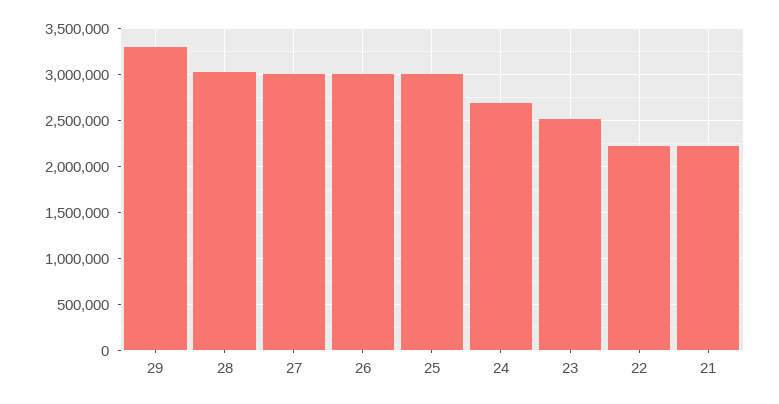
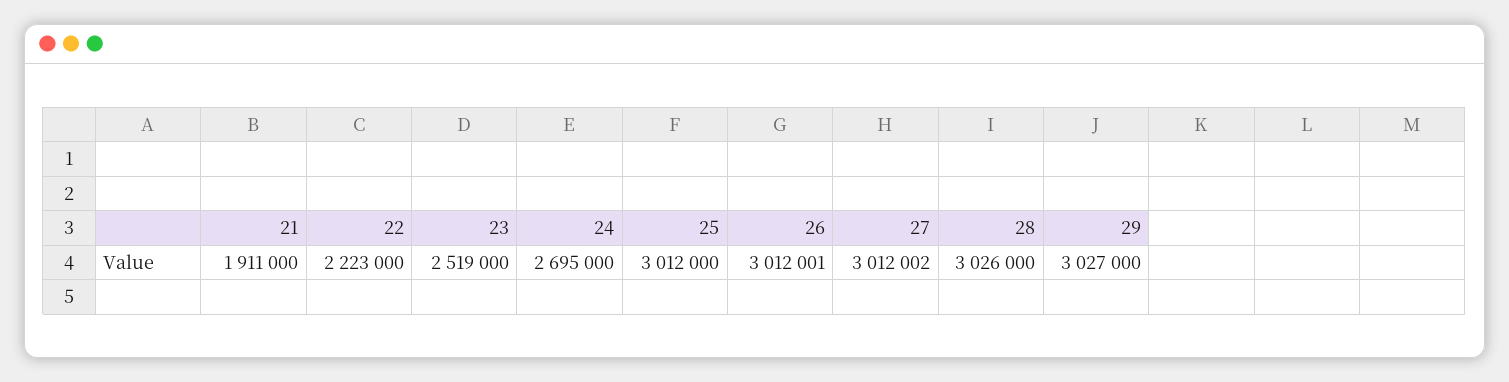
  {
-   "29": 3300000,
+   "29": 3027000,
    "28": 3026000,
    "27": 3012002,
    "26": 3012001,
    "25": 3012000,
    "24": 2695000,
    "23": 2519000,
    "22": 2223000,
-   "21": 2200000
+   "21": 1911000
  }

